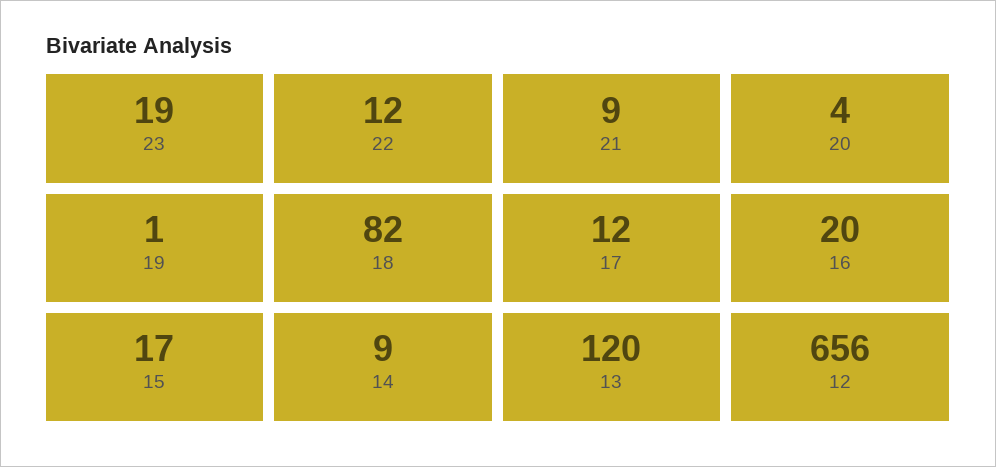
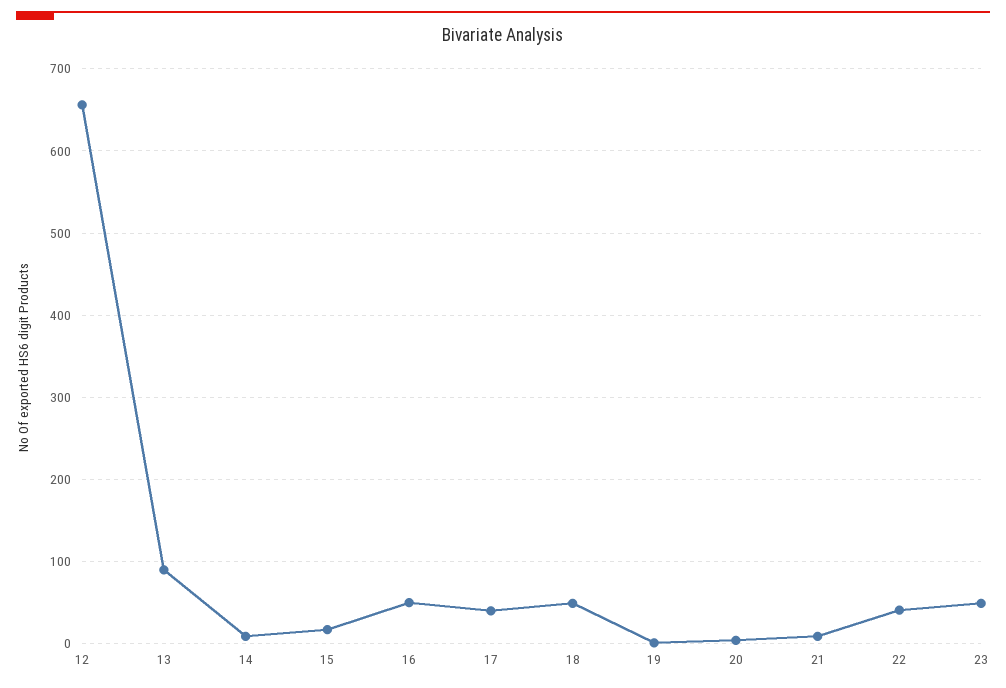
  {
-   "23": 19,
+   "23": 50,
-   "22": 12,
+   "22": 40,
    "21": 9,
    "20": 4,
    "19": 1,
-   "18": 82,
+   "18": 50,
-   "17": 12,
+   "17": 40,
-   "16": 20,
+   "16": 50,
    "15": 17,
    "14": 9,
-   "13": 120,
+   "13": 90,
    "12": 656
  }

